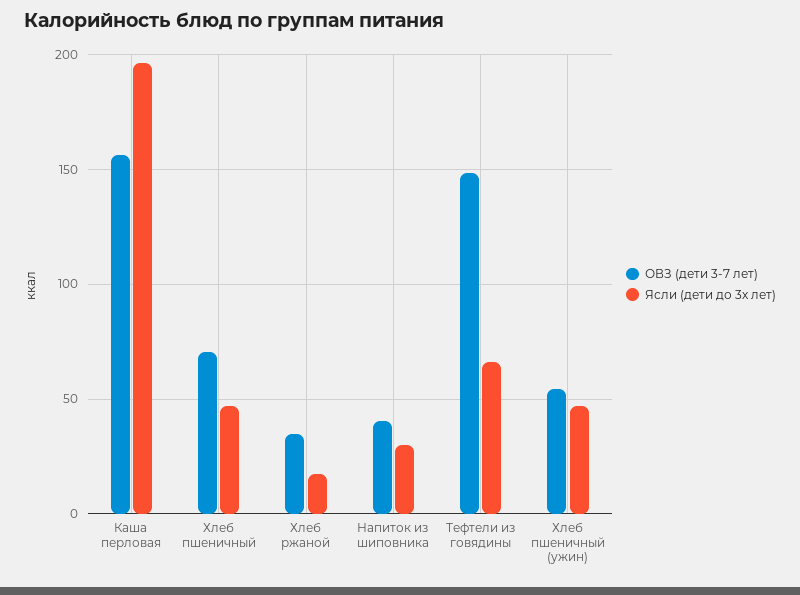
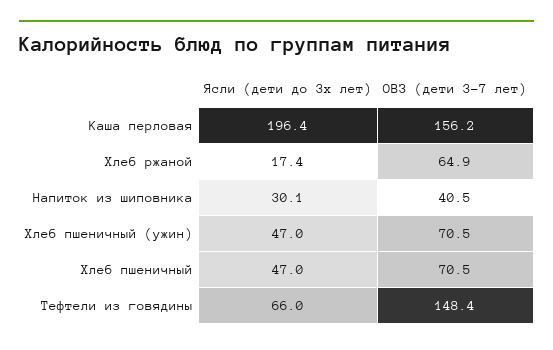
  {
    "ОВЗ (дети 3-7 лет)": {
      "Каша перловая": 156.2,
      "Хлеб пшеничный": 70.5,
-     "Хлеб ржаной": 35,
+     "Хлеб ржаной": 64.9,
      "Напиток из шиповника": 40.5,
      "Тефтели из говядины": 148.4,
-     "Хлеб пшеничный (ужин)": 55
+     "Хлеб пшеничный (ужин)": 70.5
    },
    "Ясли (дети до 3х лет)": {
      "Каша перловая": 196.4,
      "Хлеб пшеничный": 47,
      "Хлеб ржаной": 17.4,
      "Напиток из шиповника": 30.1,
      "Тефтели из говядины": 66,
      "Хлеб пшеничный (ужин)": 47
    }
  }

